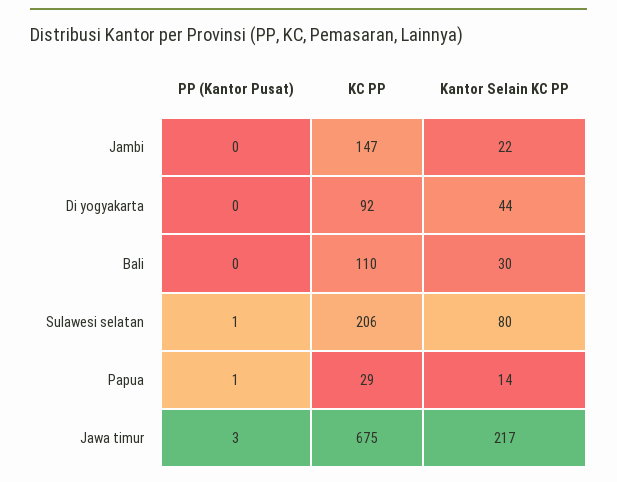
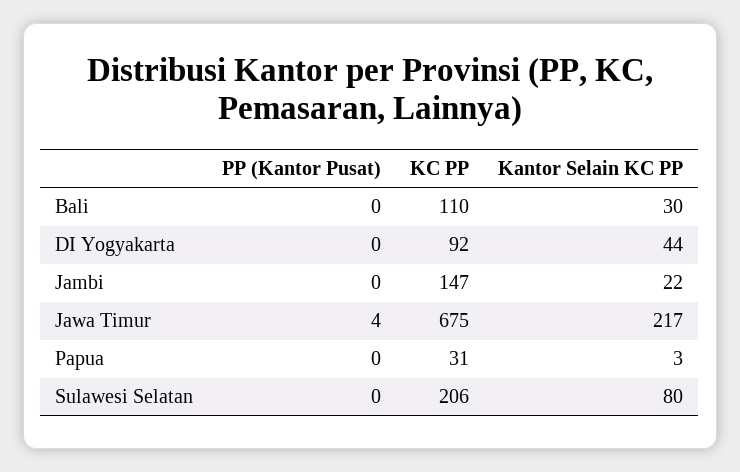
  {
    "PP (Kantor Pusat)": {
      "Jambi": 0,
      "Di yogyakarta": 0,
      "Bali": 0,
-     "Sulawesi selatan": 1,
+     "Sulawesi selatan": 0,
-     "Papua": 1,
+     "Papua": 0,
-     "Jawa timur": 3
+     "Jawa timur": 4
    },
    "KC PP": {
      "Jambi": 147,
      "Di yogyakarta": 92,
      "Bali": 110,
      "Sulawesi selatan": 206,
-     "Papua": 29,
+     "Papua": 31,
      "Jawa timur": 675
    },
    "Kantor Selain KC PP": {
      "Jambi": 22,
      "Di yogyakarta": 44,
      "Bali": 30,
      "Sulawesi selatan": 80,
-     "Papua": 14,
+     "Papua": 3,
      "Jawa timur": 217
    }
  }

